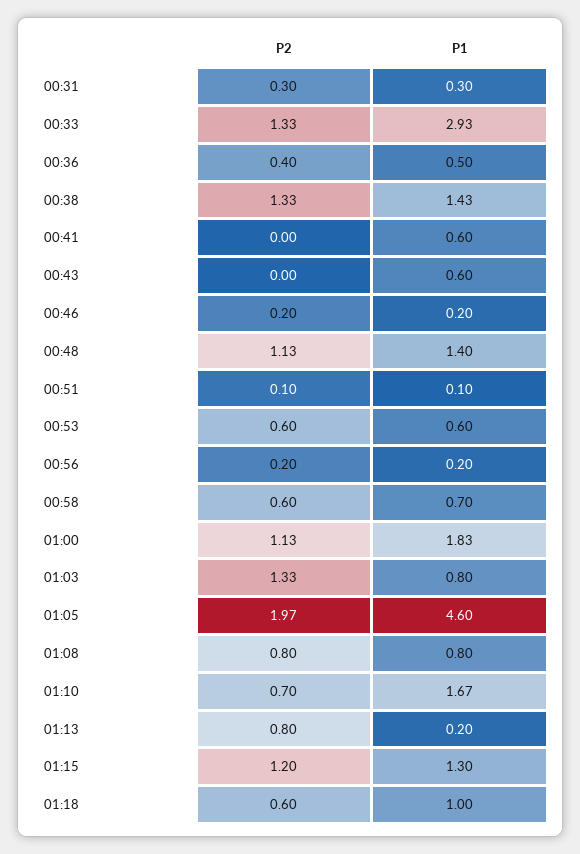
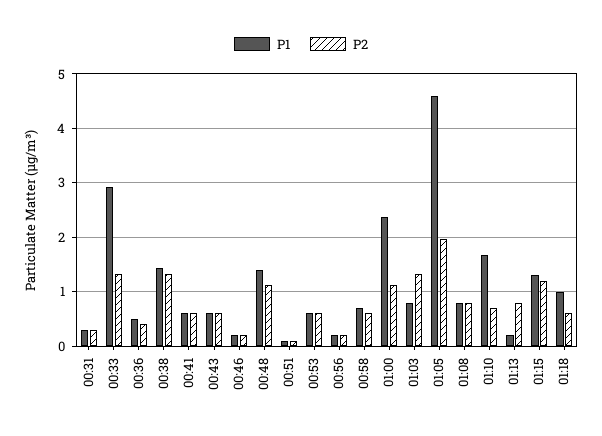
  {
    "P2": {
      "00:31": 0.3,
      "00:33": 1.33,
      "00:36": 0.4,
      "00:38": 1.33,
-     "00:41": 0,
+     "00:41": 0.6,
-     "00:43": 0,
+     "00:43": 0.6,
      "00:46": 0.2,
      "00:48": 1.13,
      "00:51": 0.1,
      "00:53": 0.6,
      "00:56": 0.2,
      "00:58": 0.6,
      "01:00": 1.13,
      "01:03": 1.33,
      "01:05": 1.97,
      "01:08": 0.8,
      "01:10": 0.7,
      "01:13": 0.8,
      "01:15": 1.2,
      "01:18": 0.6
    },
    "P1": {
      "00:31": 0.3,
      "00:33": 2.93,
      "00:36": 0.5,
      "00:38": 1.43,
      "00:41": 0.6,
      "00:43": 0.6,
      "00:46": 0.2,
      "00:48": 1.4,
      "00:51": 0.1,
      "00:53": 0.6,
      "00:56": 0.2,
      "00:58": 0.7,
-     "01:00": 1.83,
+     "01:00": 2.4,
      "01:03": 0.8,
      "01:05": 4.6,
      "01:08": 0.8,
      "01:10": 1.67,
      "01:13": 0.2,
      "01:15": 1.3,
      "01:18": 1
    }
  }

